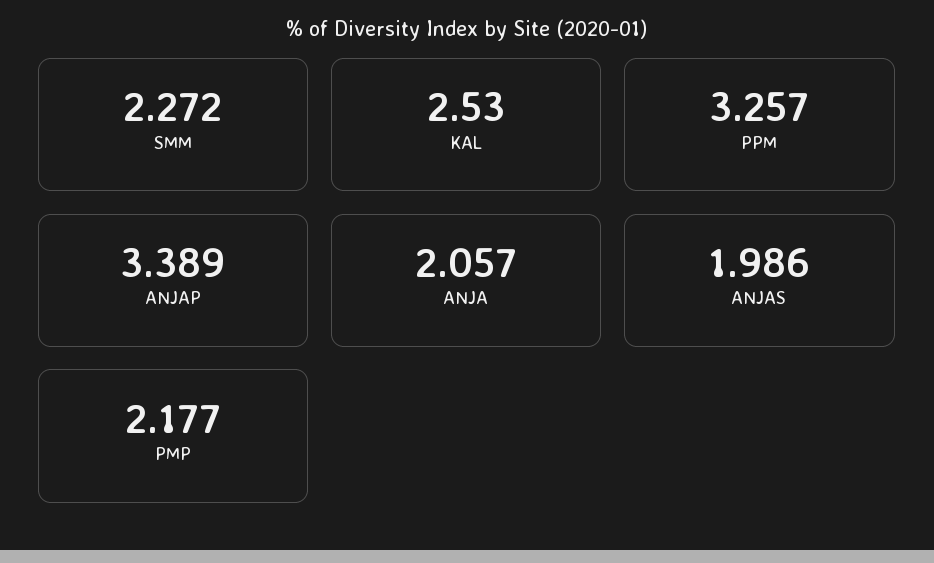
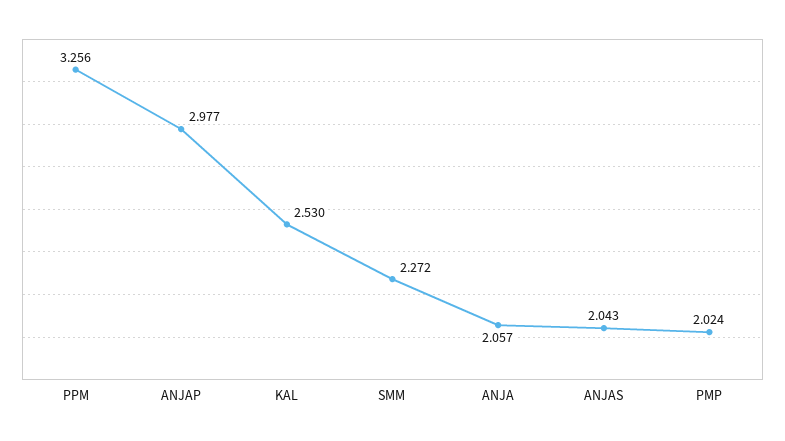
  {
    "SMM": 2.272,
    "KAL": 2.53,
-   "PPM": 3.257,
+   "PPM": 3.256,
-   "ANJAP": 3.389,
+   "ANJAP": 2.977,
    "ANJA": 2.057,
-   "ANJAS": 1.986,
+   "ANJAS": 2.043,
-   "PMP": 2.177
+   "PMP": 2.024
  }

